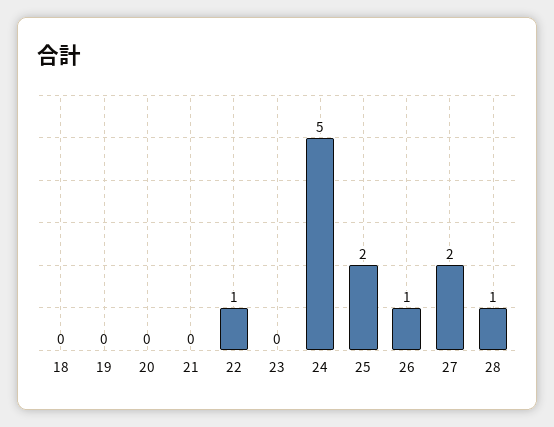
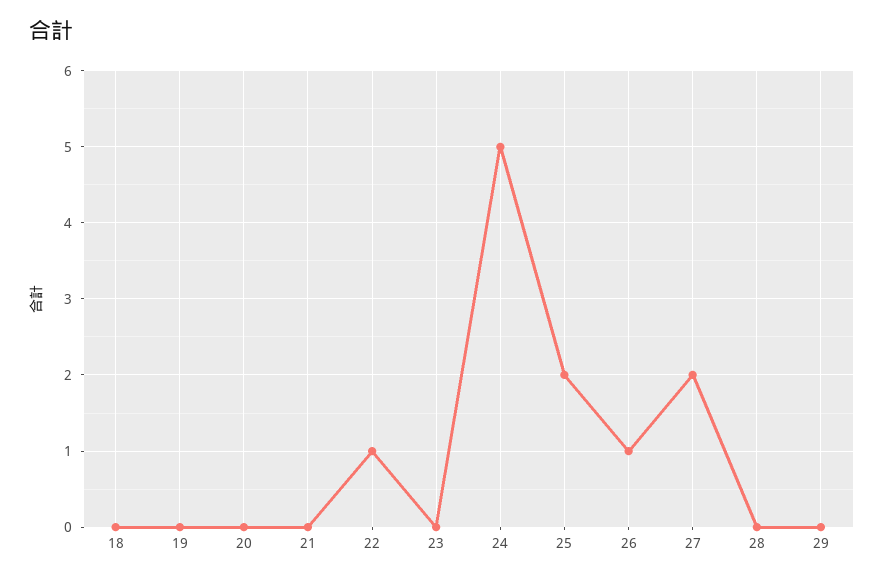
  {
    "18": 0,
    "19": 0,
    "20": 0,
    "21": 0,
    "22": 1,
    "23": 0,
    "24": 5,
    "25": 2,
    "26": 1,
    "27": 2,
-   "28": 1
+   "28": 0,
+   "29": 0
  }

